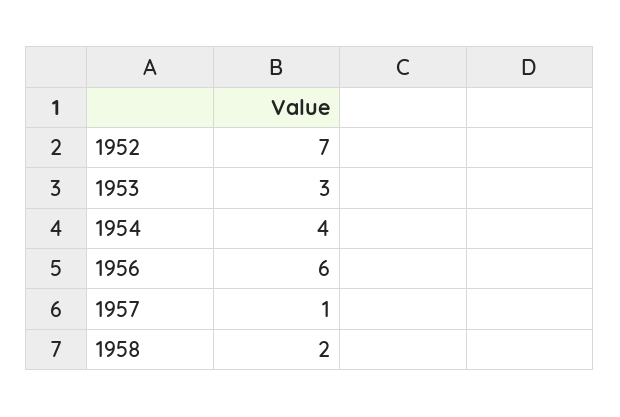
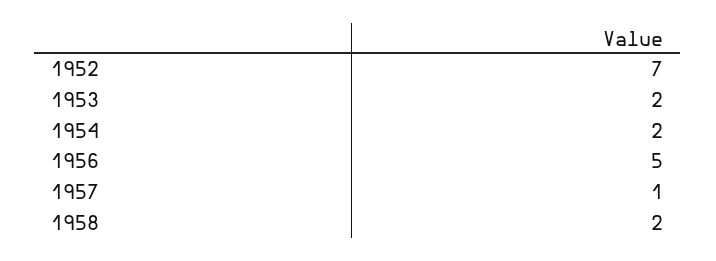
  {
    "1952": 7,
-   "1953": 3,
+   "1953": 2,
-   "1954": 4,
+   "1954": 2,
-   "1956": 6,
+   "1956": 5,
    "1957": 1,
    "1958": 2
  }

